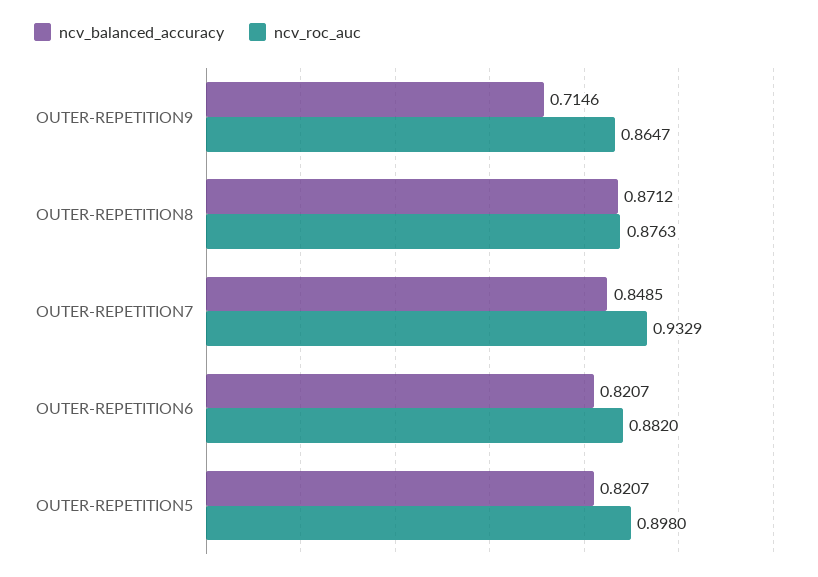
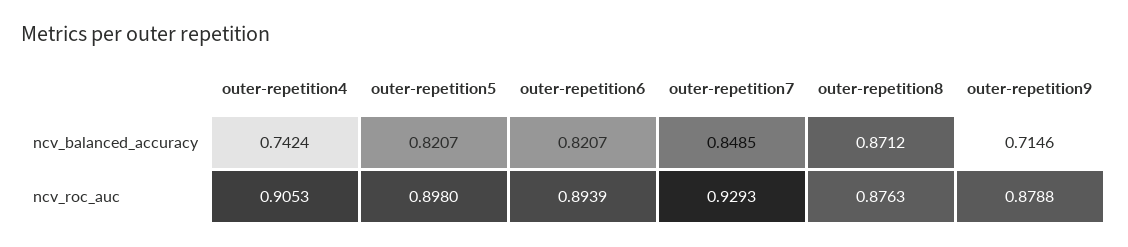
  {
    "ncv_balanced_accuracy": {
      "OUTER-REPETITION9": 0.7146,
      "OUTER-REPETITION8": 0.8712,
      "OUTER-REPETITION7": 0.8485,
      "OUTER-REPETITION6": 0.8207,
-     "OUTER-REPETITION5": 0.8207
+     "OUTER-REPETITION5": 0.8207,
+     "outer-repetition4": 0.7424
    },
    "ncv_roc_auc": {
-     "OUTER-REPETITION9": 0.8647,
+     "OUTER-REPETITION9": 0.8788,
      "OUTER-REPETITION8": 0.8763,
-     "OUTER-REPETITION7": 0.9329,
+     "OUTER-REPETITION7": 0.9293,
-     "OUTER-REPETITION6": 0.882,
+     "OUTER-REPETITION6": 0.8939,
-     "OUTER-REPETITION5": 0.898
+     "OUTER-REPETITION5": 0.898,
+     "outer-repetition4": 0.9053
    }
  }

